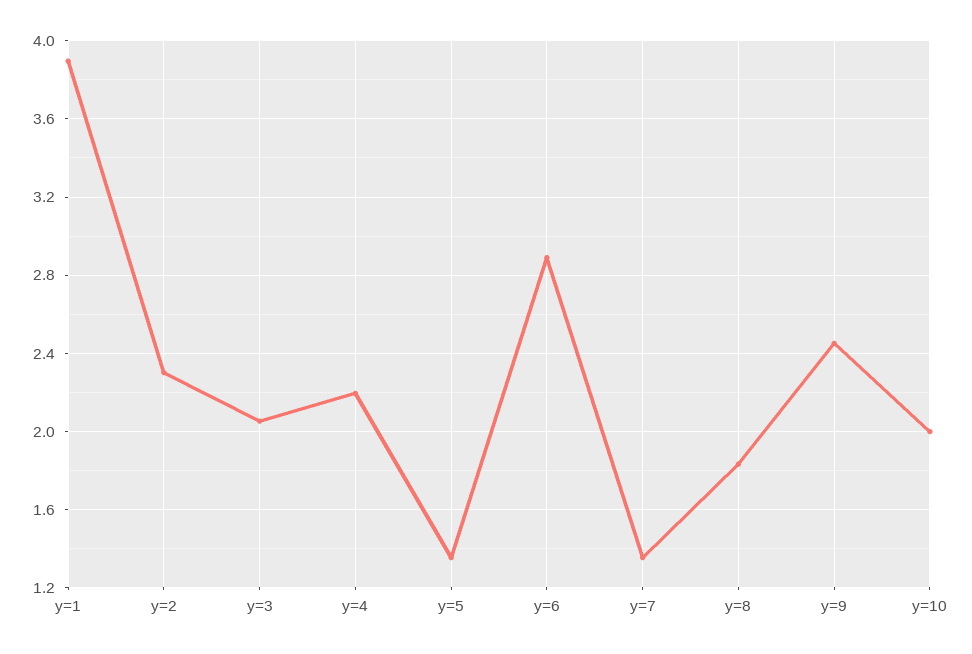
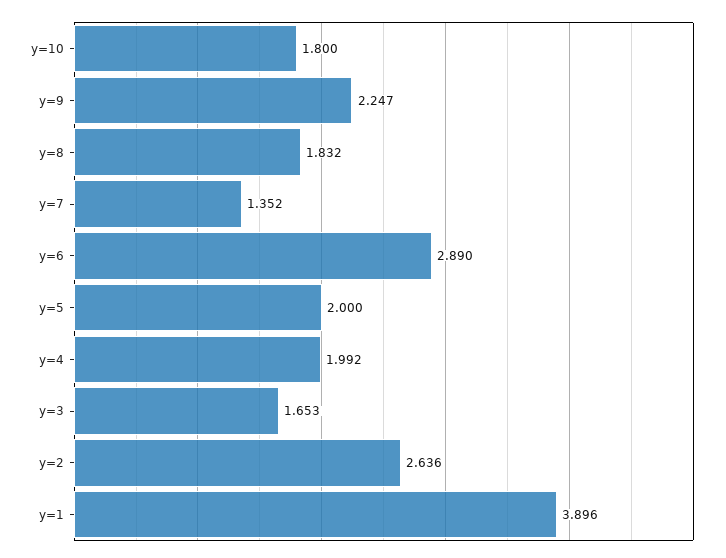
  {
    "y=1": 3.896,
-   "y=2": 2.3,
+   "y=2": 2.636,
-   "y=3": 2.05,
+   "y=3": 1.653,
-   "y=4": 2.2,
+   "y=4": 1.992,
-   "y=5": 1.35,
+   "y=5": 2,
    "y=6": 2.89,
    "y=7": 1.352,
    "y=8": 1.832,
-   "y=9": 2.45,
+   "y=9": 2.247,
-   "y=10": 2
+   "y=10": 1.8
  }

